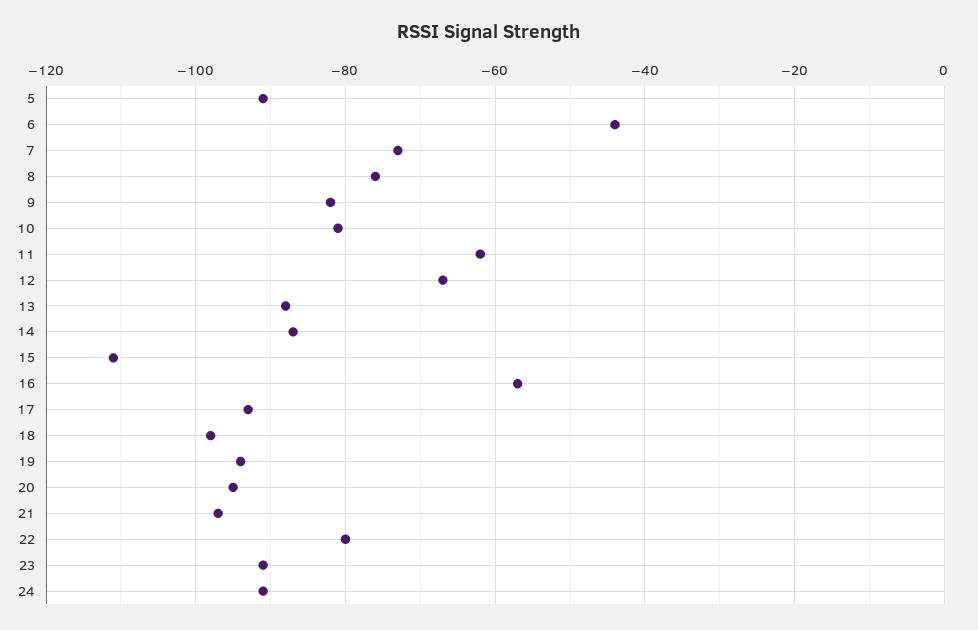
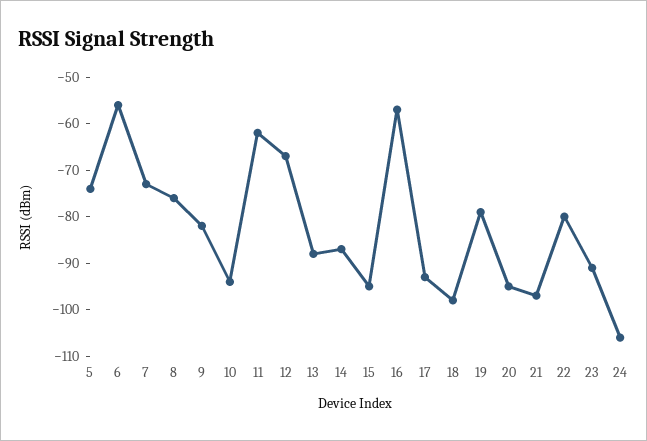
  {
-   "5": -90,
+   "5": -75,
-   "6": -45,
+   "6": -55,
    "7": -75,
    "8": -75,
    "9": -80,
-   "10": -80,
+   "10": -95,
    "11": -60,
    "12": -65,
    "13": -90,
    "14": -85,
-   "15": -110,
+   "15": -95,
    "16": -55,
    "17": -95,
    "18": -100,
-   "19": -95,
+   "19": -80,
    "20": -95,
    "21": -95,
    "22": -80,
    "23": -90,
-   "24": -90
+   "24": -105
  }

